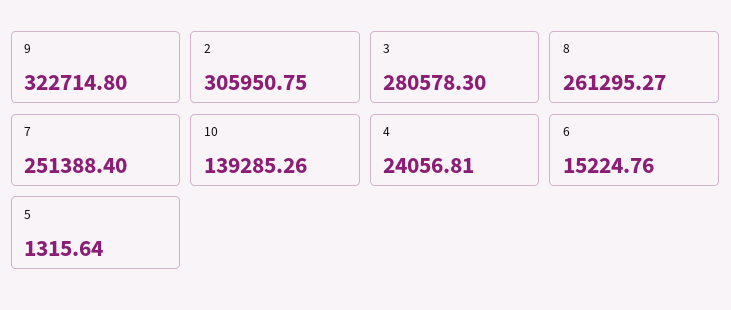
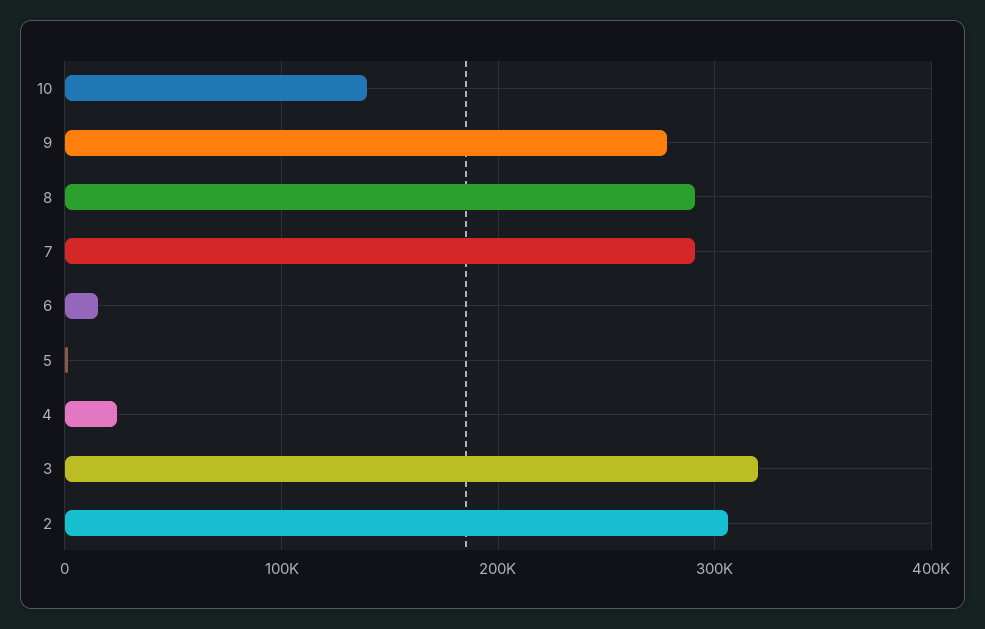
  {
-   "9": 322714.8,
+   "9": 280000,
    "2": 305950.75,
-   "3": 280578.3,
+   "3": 320000,
-   "8": 261295.27,
+   "8": 290000,
-   "7": 251388.4,
+   "7": 290000,
    "10": 139285.26,
    "4": 24056.81,
    "6": 15224.76,
    "5": 1315.64
  }

